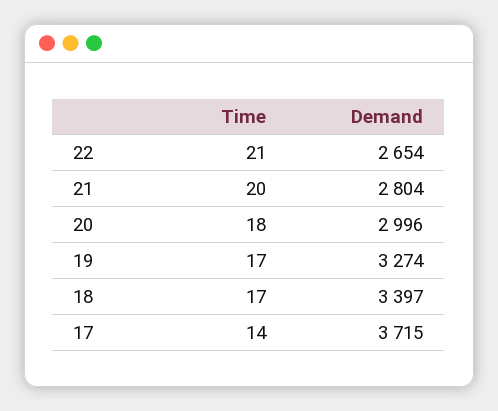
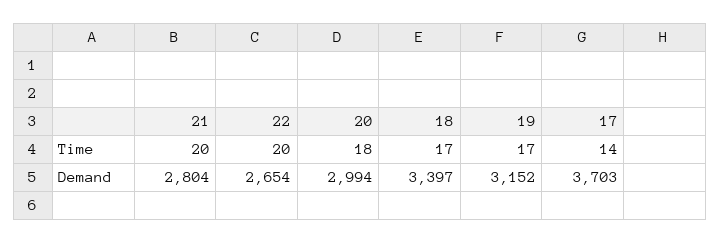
  {
    "Time": {
-     "22": 21,
+     "22": 20,
      "21": 20,
      "20": 18,
      "19": 17,
      "18": 17,
      "17": 14
    },
    "Demand": {
      "22": 2654,
      "21": 2804,
-     "20": 2996,
+     "20": 2994,
-     "19": 3274,
+     "19": 3152,
      "18": 3397,
-     "17": 3715
+     "17": 3703
    }
  }

